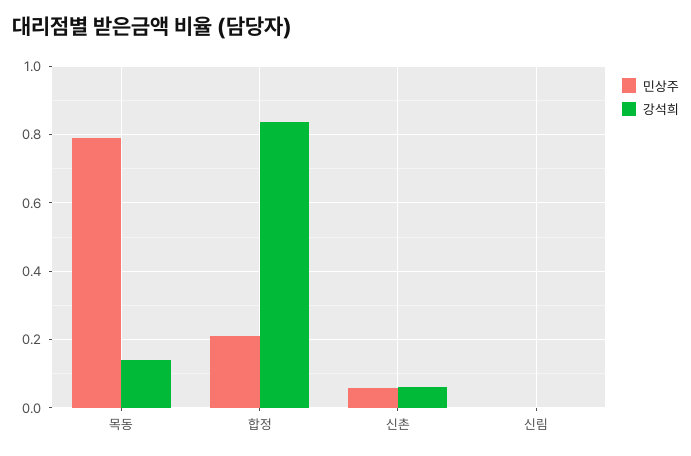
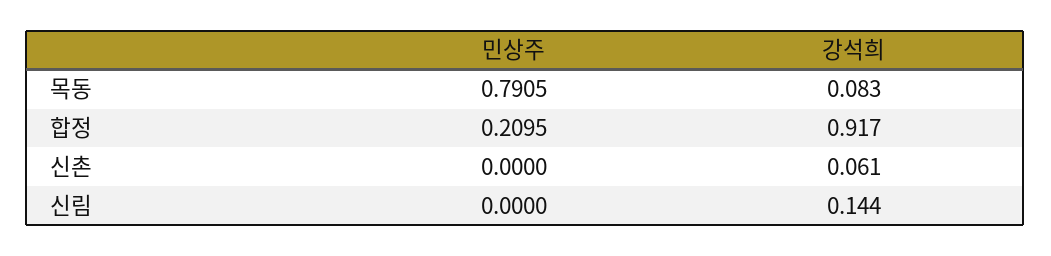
  {
    "민상주": {
      "목동": 0.7905,
      "합정": 0.2095,
-     "신촌": 0.06,
+     "신촌": 0,
      "신림": 0
    },
    "강석희": {
-     "목동": 0.14,
+     "목동": 0.083,
-     "합정": 0.84,
+     "합정": 0.917,
      "신촌": 0.061,
-     "신림": 0
+     "신림": 0.144
    }
  }

